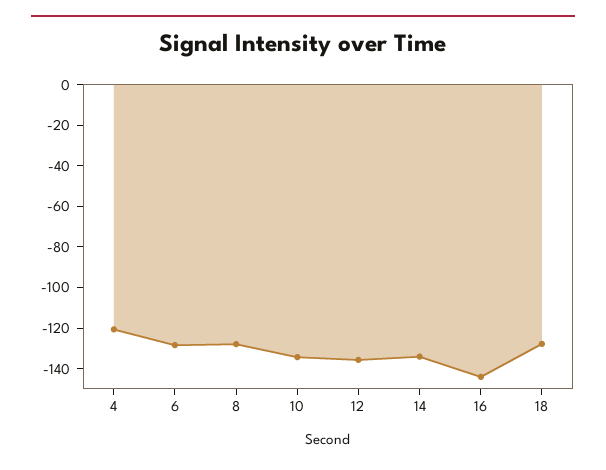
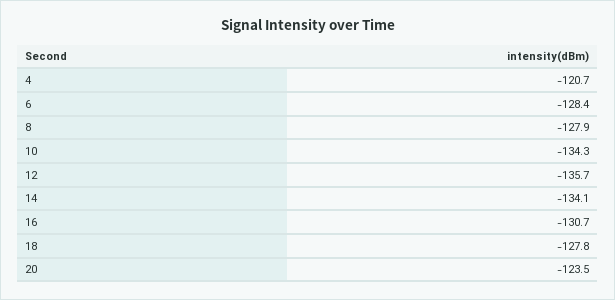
  {
    "4": -120.7,
    "6": -128.4,
    "8": -127.9,
    "10": -134.3,
    "12": -135.7,
    "14": -134.1,
-   "16": -145,
+   "16": -130.7,
-   "18": -127.8
+   "18": -127.8,
+   "20": -123.5
  }

